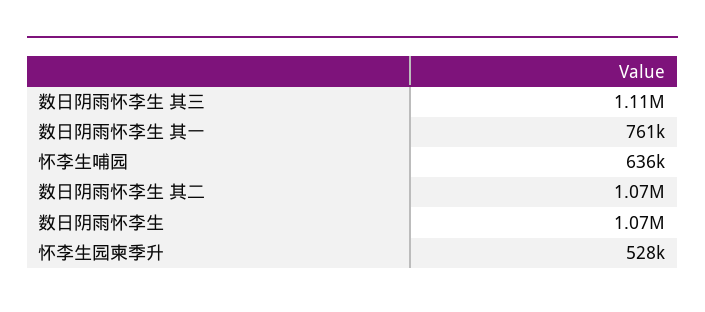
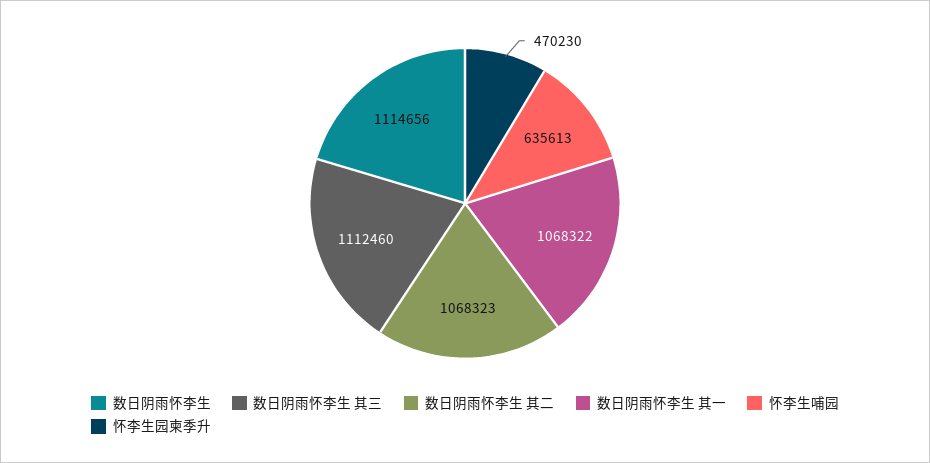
  {
    "数日阴雨怀李生 其三": 1112460,
-   "数日阴雨怀李生 其一": 761000,
+   "数日阴雨怀李生 其一": 1068322,
    "怀李生哺园": 635613,
    "数日阴雨怀李生 其二": 1068323,
-   "数日阴雨怀李生": 1070000,
+   "数日阴雨怀李生": 1114656,
-   "怀李生园柬季升": 528000
+   "怀李生园柬季升": 470230
  }

